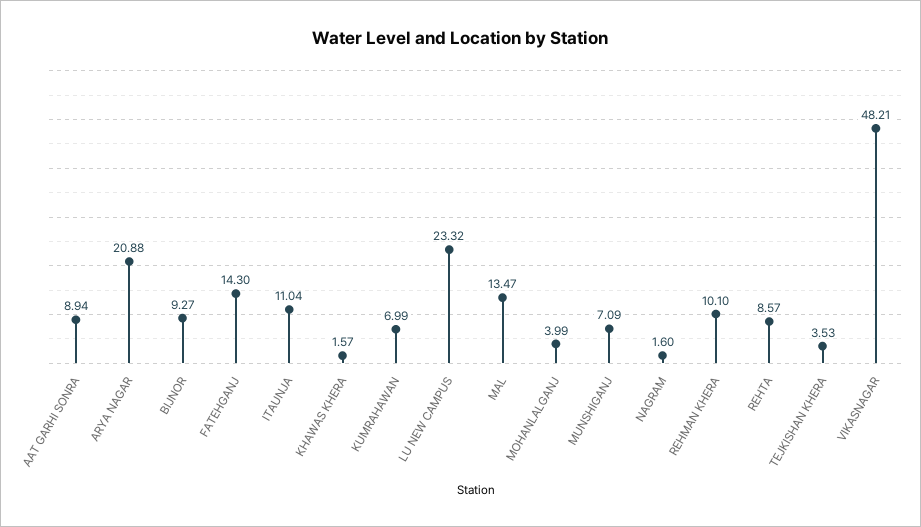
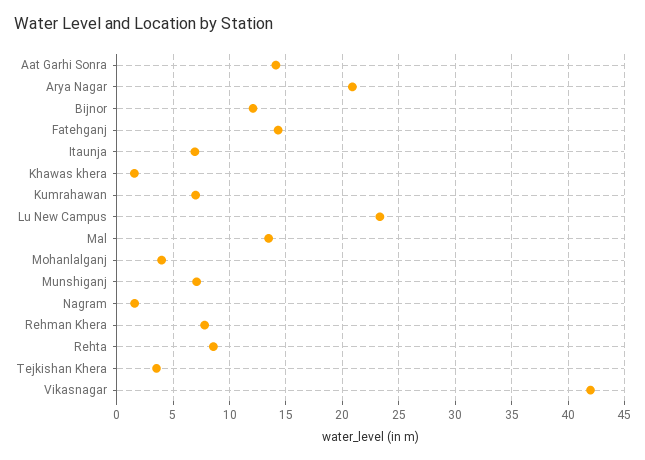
  {
-   "AAT GARHI SONRA": 8.94,
+   "AAT GARHI SONRA": 14,
    "ARYA NAGAR": 20.88,
-   "BIJNOR": 9.27,
+   "BIJNOR": 12,
    "FATEHGANJ": 14.3,
-   "ITAUNJA": 11.04,
+   "ITAUNJA": 7,
    "KHAWAS KHERA": 1.57,
    "KUMRAHAWAN": 6.99,
    "LU NEW CAMPUS": 23.32,
    "MAL": 13.47,
    "MOHANLALGANJ": 3.99,
    "MUNSHIGANJ": 7.09,
    "NAGRAM": 1.6,
-   "REHMAN KHERA": 10.1,
+   "REHMAN KHERA": 8,
    "REHTA": 8.57,
    "TEJKISHAN KHERA": 3.53,
-   "VIKASNAGAR": 48.21
+   "VIKASNAGAR": 42
  }

